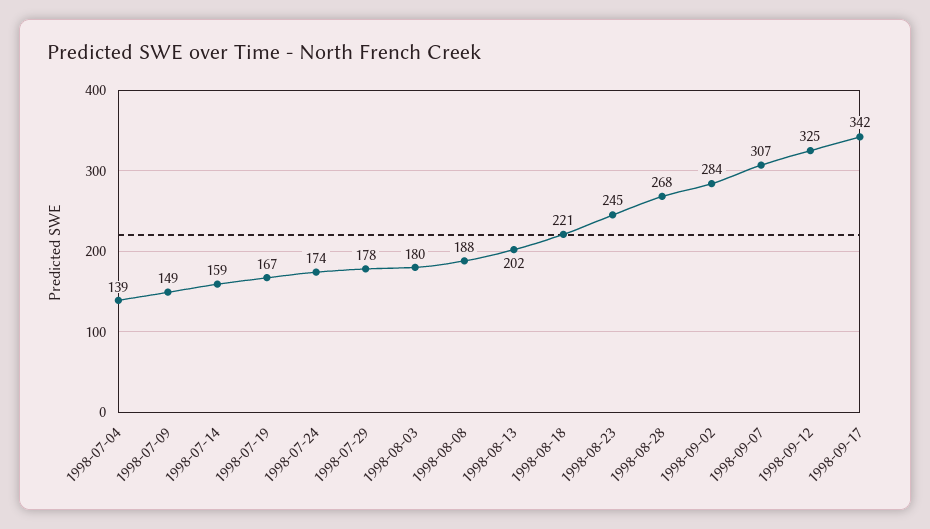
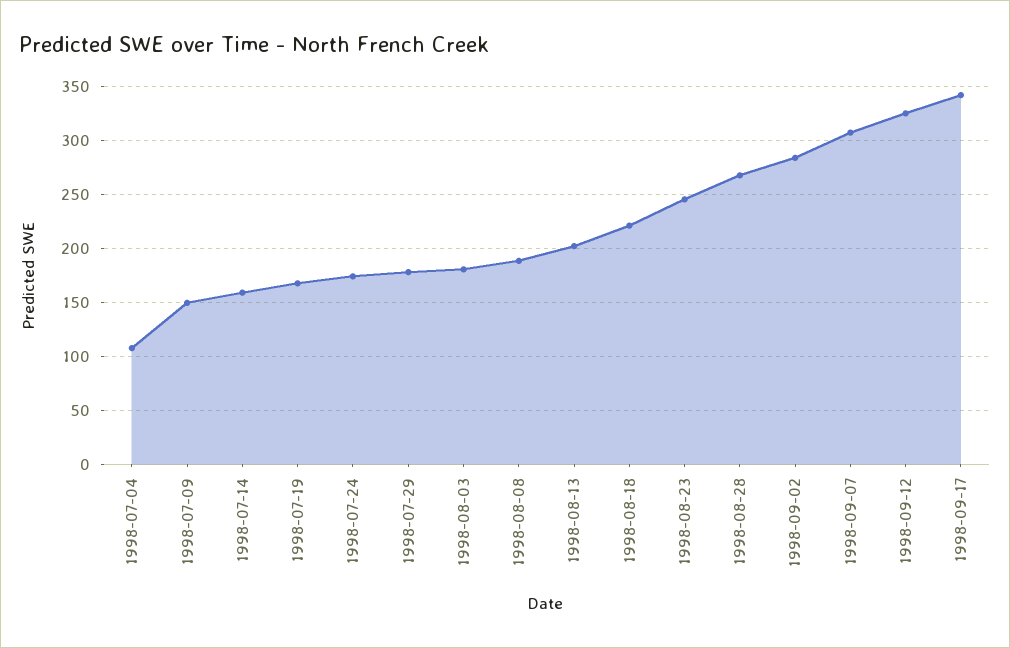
  {
-   "1998-07-04": 139,
+   "1998-07-04": 110,
    "1998-07-09": 149,
    "1998-07-14": 159,
    "1998-07-19": 167,
    "1998-07-24": 174,
    "1998-07-29": 178,
    "1998-08-03": 180,
    "1998-08-08": 188,
    "1998-08-13": 202,
    "1998-08-18": 221,
    "1998-08-23": 245,
    "1998-08-28": 268,
    "1998-09-02": 284,
    "1998-09-07": 307,
    "1998-09-12": 325,
    "1998-09-17": 342
  }

